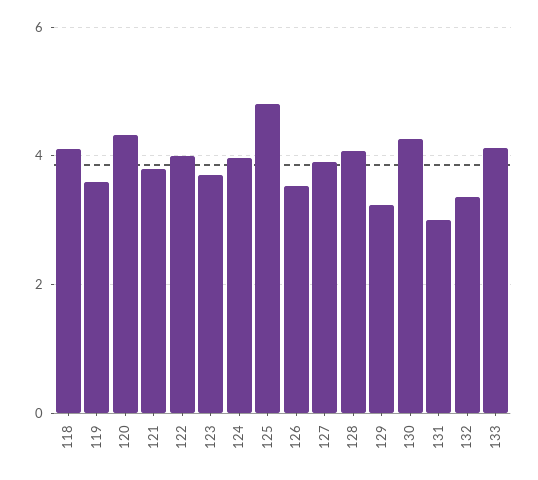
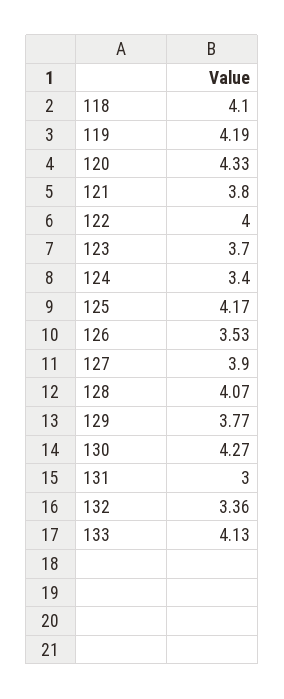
  {
    "118": 4.1,
-   "119": 3.6,
+   "119": 4.19,
    "120": 4.33,
    "121": 3.8,
    "122": 4,
    "123": 3.7,
-   "124": 4,
+   "124": 3.4,
-   "125": 4.8,
+   "125": 4.17,
    "126": 3.53,
    "127": 3.9,
    "128": 4.07,
-   "129": 3.2,
+   "129": 3.77,
    "130": 4.27,
    "131": 3,
    "132": 3.36,
    "133": 4.13
  }

